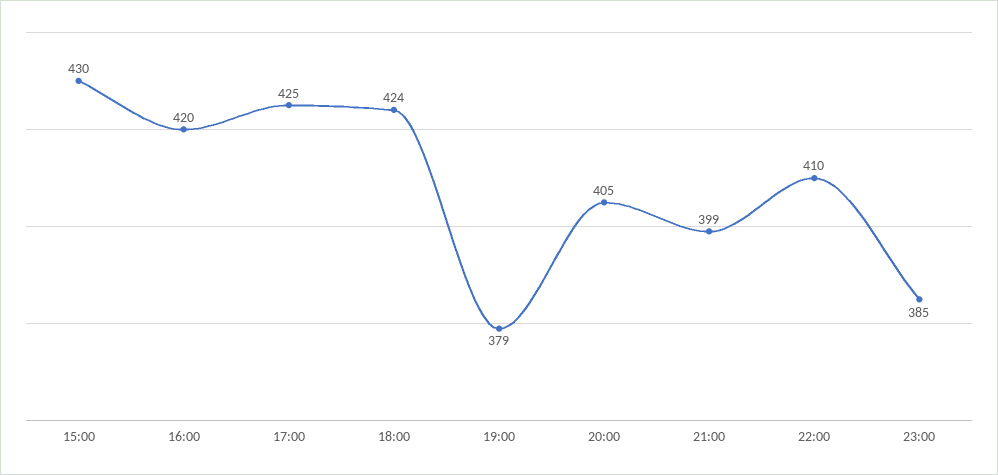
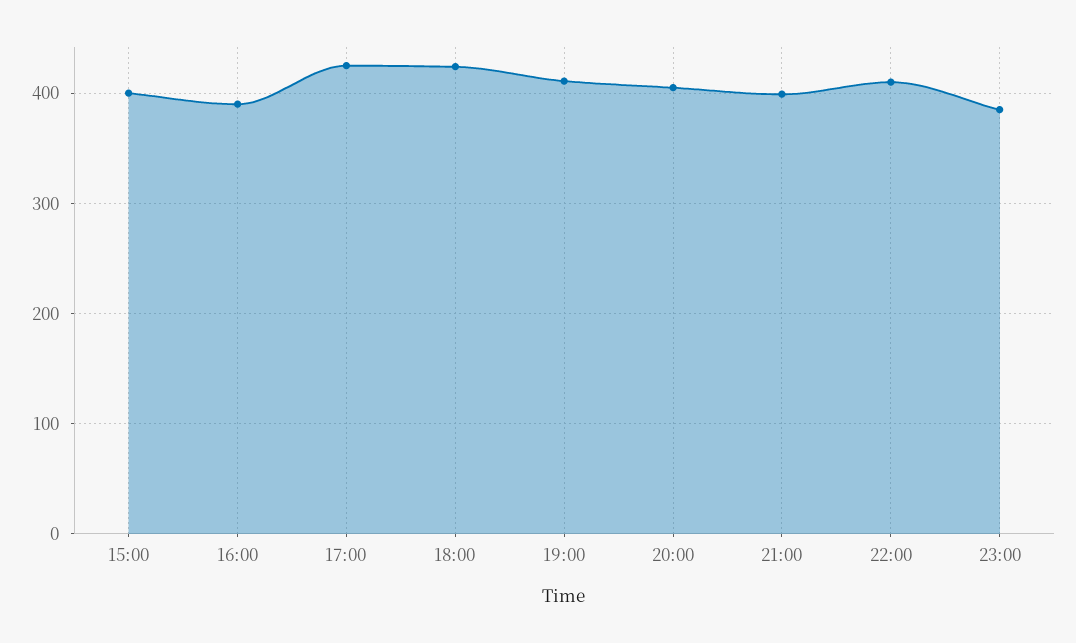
  {
-   "15:00": 430,
+   "15:00": 400,
-   "16:00": 420,
+   "16:00": 390,
    "17:00": 425,
    "18:00": 424,
-   "19:00": 379,
+   "19:00": 410,
    "20:00": 405,
    "21:00": 399,
    "22:00": 410,
    "23:00": 385
  }

